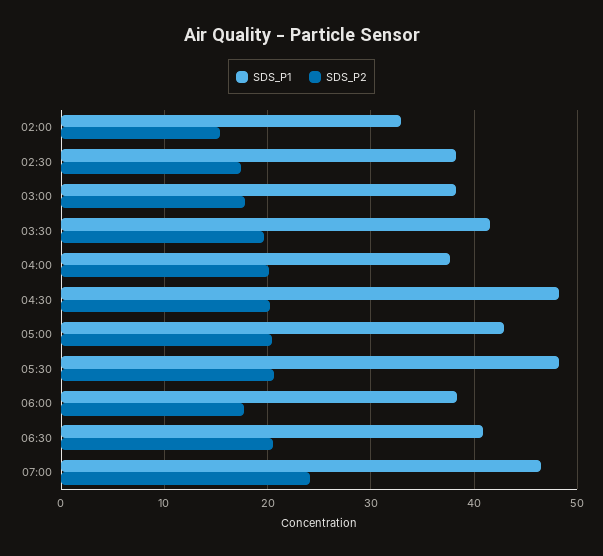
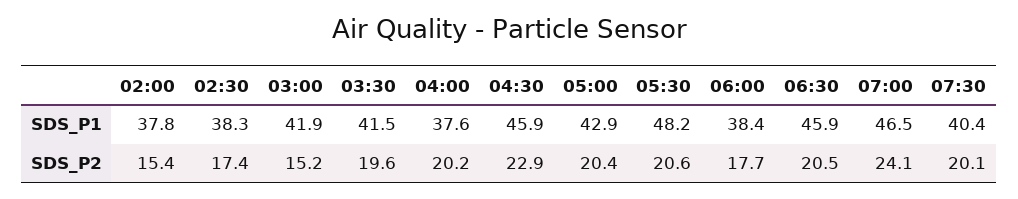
  {
    "SDS_P1": {
-     "02:00": 33,
+     "02:00": 37.8,
      "02:30": 38.3,
-     "03:00": 38,
+     "03:00": 41.9,
      "03:30": 41.5,
      "04:00": 37.6,
-     "04:30": 48,
+     "04:30": 45.9,
      "05:00": 42.9,
      "05:30": 48.2,
      "06:00": 38.4,
-     "06:30": 41,
+     "06:30": 45.9,
-     "07:00": 46.5
+     "07:00": 46.5,
+     "07:30": 40.4
    },
    "SDS_P2": {
      "02:00": 15.4,
      "02:30": 17.4,
-     "03:00": 18,
+     "03:00": 15.2,
      "03:30": 19.6,
      "04:00": 20.2,
-     "04:30": 20,
+     "04:30": 22.9,
      "05:00": 20.4,
      "05:30": 20.6,
      "06:00": 17.7,
      "06:30": 20.5,
-     "07:00": 24.1
+     "07:00": 24.1,
+     "07:30": 20.1
    }
  }

